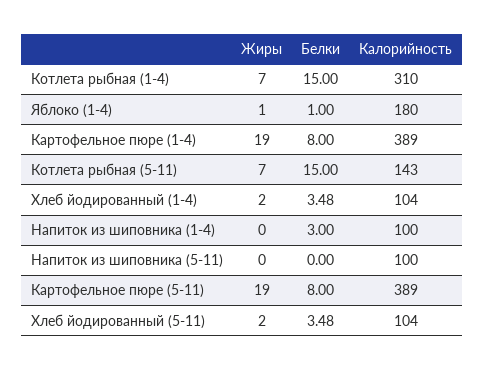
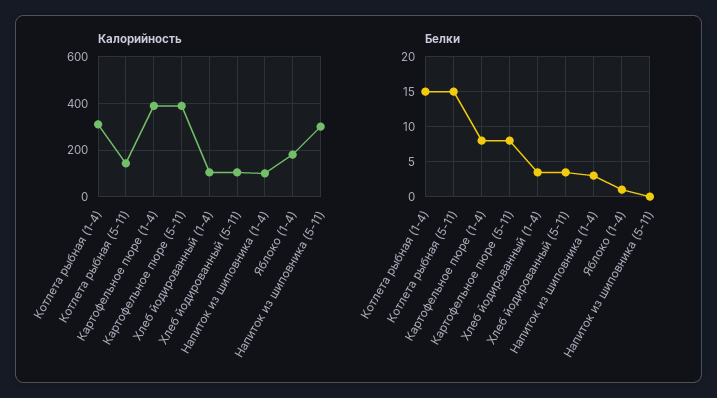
  {
-   "Жиры": {
-     "Котлета рыбная (1-4)": 7,
-     "Яблоко (1-4)": 1,
-     "Картофельное пюре (1-4)": 19,
-     "Котлета рыбная (5-11)": 7,
-     "Хлеб йодированный (1-4)": 2,
-     "Напиток из шиповника (1-4)": 0,
-     "Напиток из шиповника (5-11)": 0,
-     "Картофельное пюре (5-11)": 19,
-     "Хлеб йодированный (5-11)": 2
-   },
    "Белки": {
      "Котлета рыбная (1-4)": 15,
      "Яблоко (1-4)": 1,
      "Картофельное пюре (1-4)": 8,
      "Котлета рыбная (5-11)": 15,
      "Хлеб йодированный (1-4)": 3.48,
      "Напиток из шиповника (1-4)": 3,
      "Напиток из шиповника (5-11)": 0,
      "Картофельное пюре (5-11)": 8,
      "Хлеб йодированный (5-11)": 3.48
    },
    "Калорийность": {
      "Котлета рыбная (1-4)": 310,
      "Яблоко (1-4)": 180,
      "Картофельное пюре (1-4)": 389,
      "Котлета рыбная (5-11)": 143,
      "Хлеб йодированный (1-4)": 104,
      "Напиток из шиповника (1-4)": 100,
-     "Напиток из шиповника (5-11)": 100,
+     "Напиток из шиповника (5-11)": 300,
      "Картофельное пюре (5-11)": 389,
      "Хлеб йодированный (5-11)": 104
    }
  }

